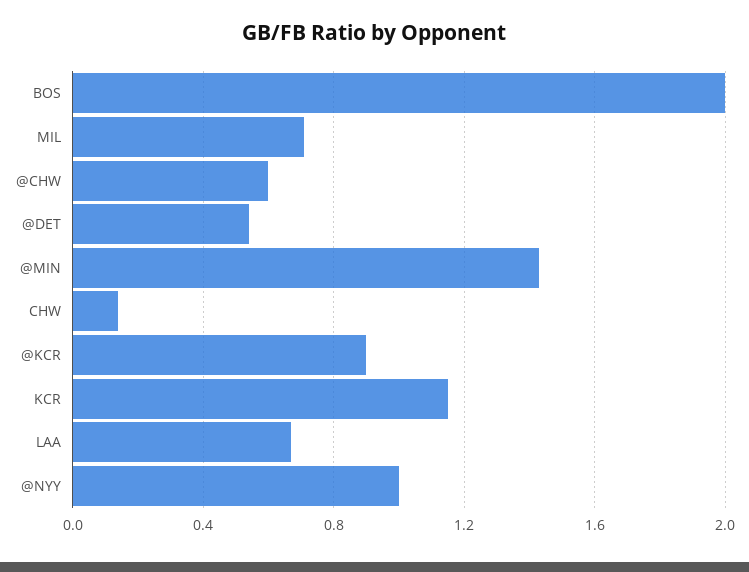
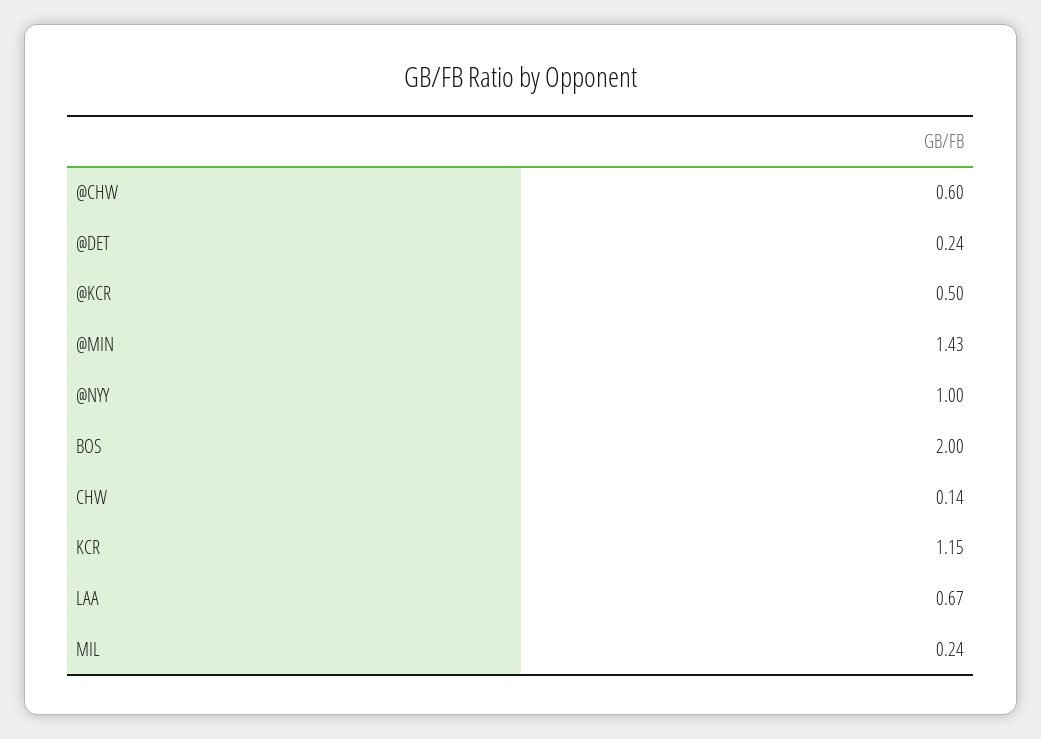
  {
    "BOS": 2,
-   "MIL": 0.7,
+   "MIL": 0.24,
    "@CHW": 0.6,
-   "@DET": 0.55,
+   "@DET": 0.24,
    "@MIN": 1.43,
    "CHW": 0.14,
-   "@KCR": 0.9,
+   "@KCR": 0.5,
    "KCR": 1.15,
    "LAA": 0.67,
    "@NYY": 1
  }

